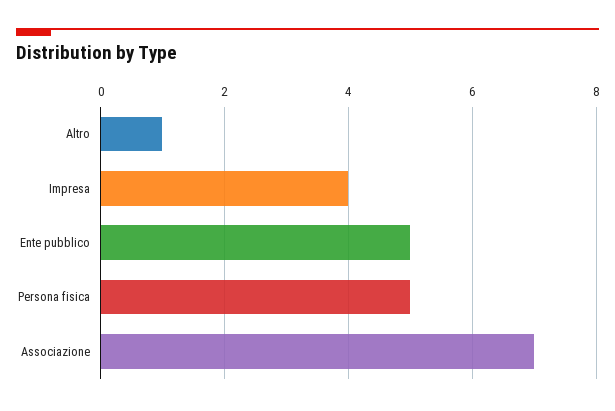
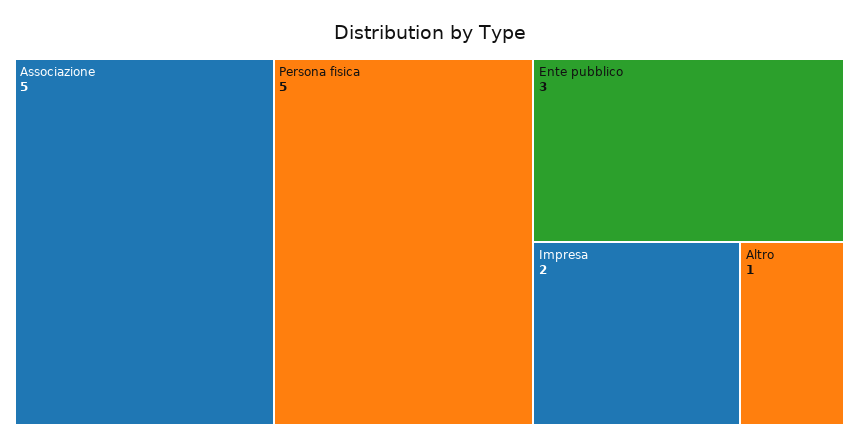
  {
    "Altro": 1,
-   "Impresa": 4,
+   "Impresa": 2,
-   "Ente pubblico": 5,
+   "Ente pubblico": 3,
    "Persona fisica": 5,
-   "Associazione": 7
+   "Associazione": 5
  }

